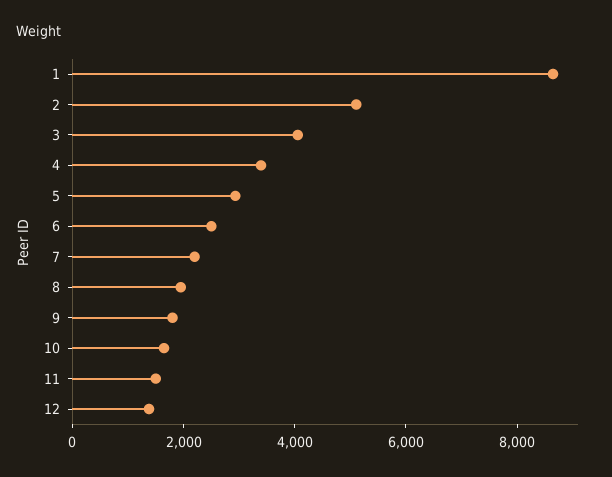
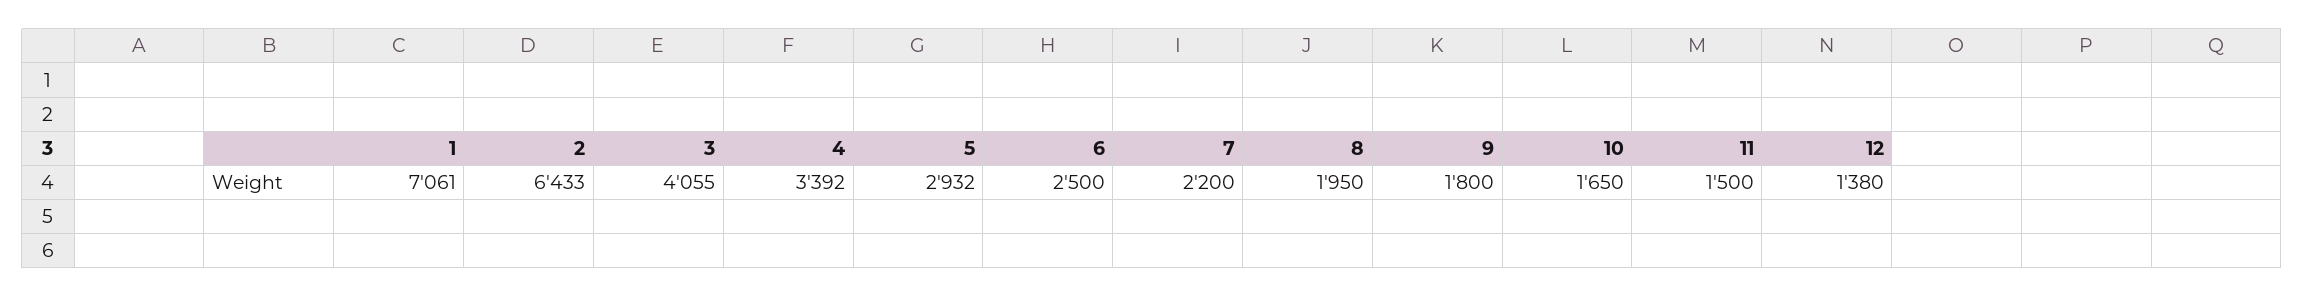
  {
-   "1": 8500,
+   "1": 7061,
-   "2": 5000,
+   "2": 6433,
    "3": 4055,
    "4": 3392,
    "5": 2932,
    "6": 2500,
    "7": 2200,
    "8": 1950,
    "9": 1800,
    "10": 1650,
    "11": 1500,
    "12": 1380
  }

